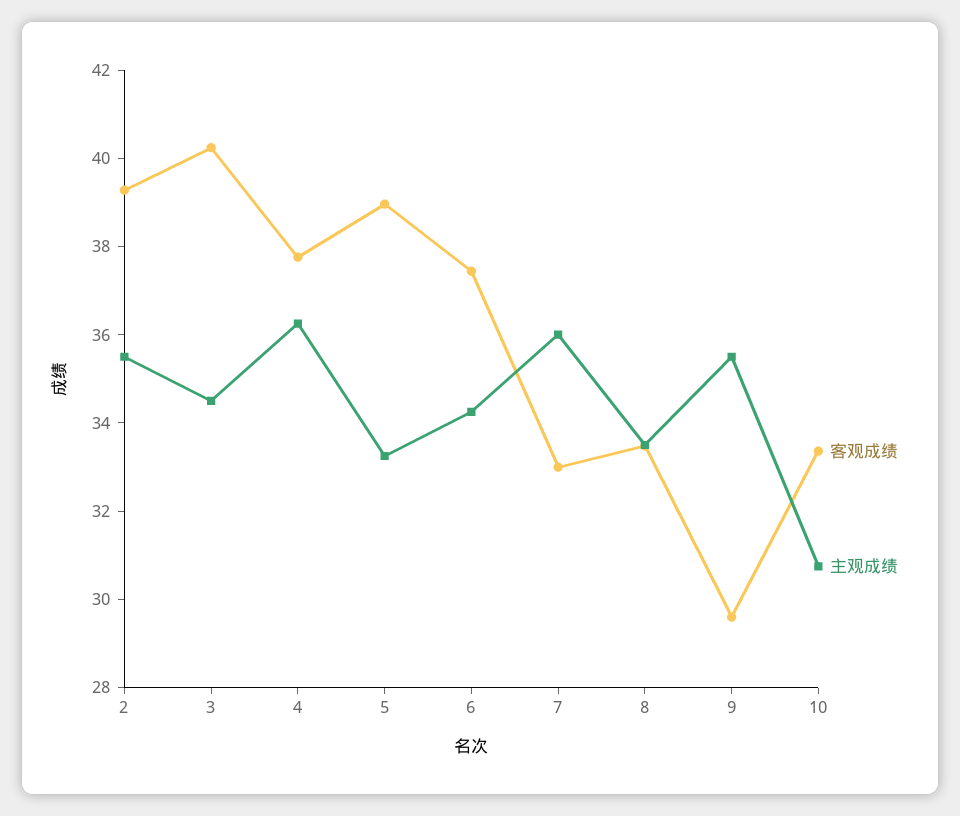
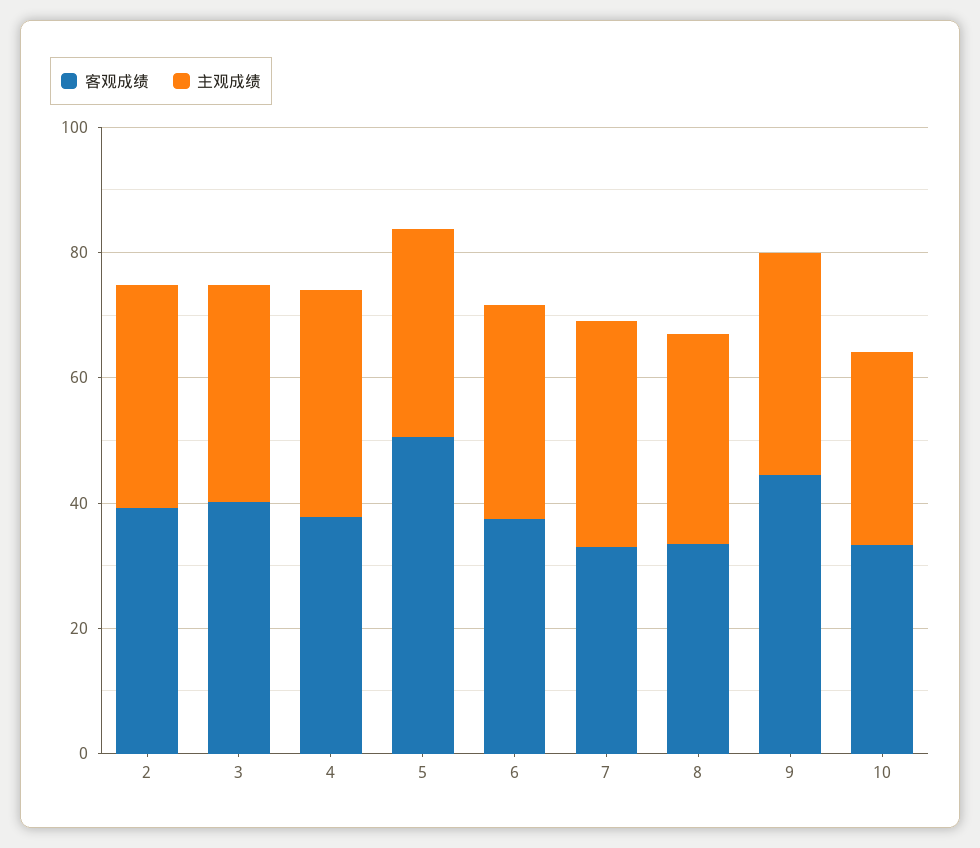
  {
    "客观成绩": {
      "2": 39.5,
      "3": 40,
      "4": 38,
-     "5": 39,
+     "5": 50,
      "6": 37.5,
      "7": 33,
      "8": 33.5,
-     "9": 29.5,
+     "9": 45,
      "10": 33.5
    },
    "主观成绩": {
      "2": 35.5,
      "3": 34.5,
      "4": 36.5,
      "5": 33.5,
      "6": 34.5,
      "7": 36,
      "8": 33.5,
      "9": 35.5,
      "10": 31
    }
  }

